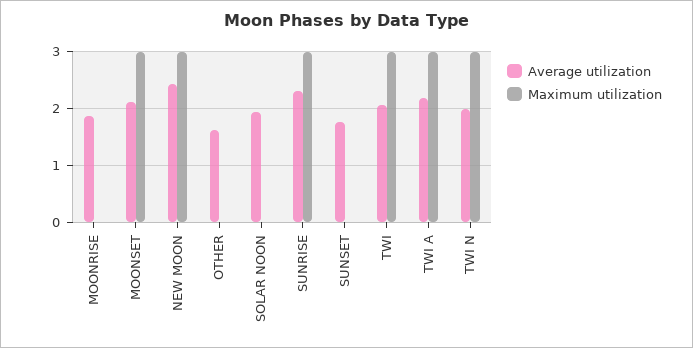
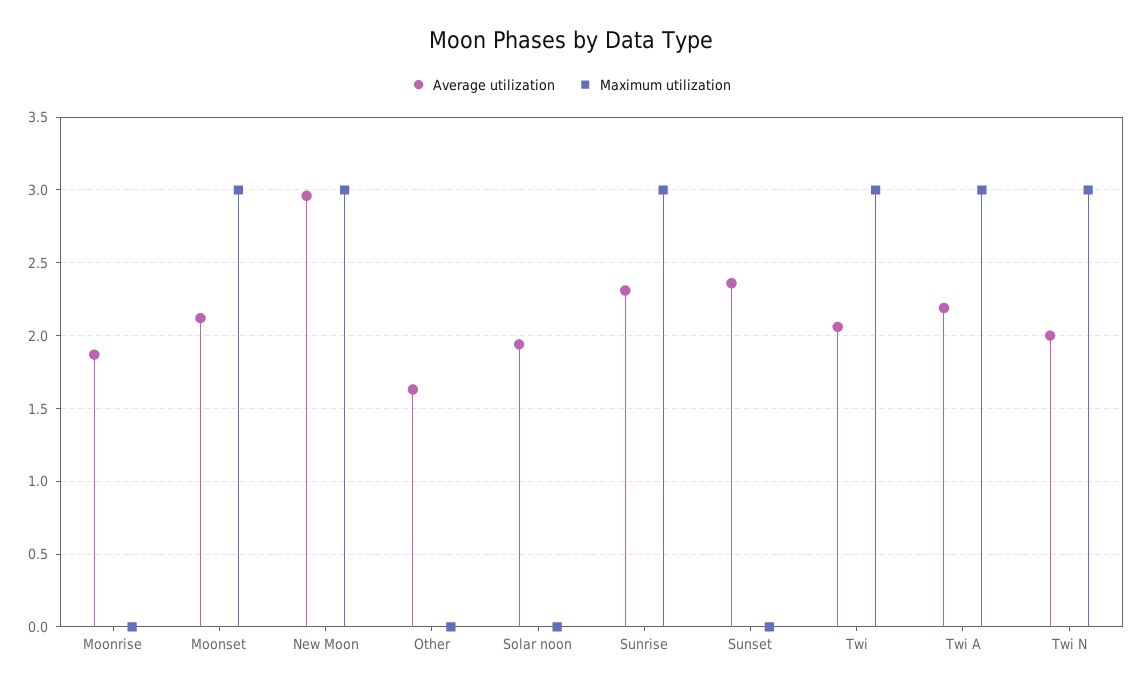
  {
    "Average utilization": {
      "MOONRISE": 1.85,
      "MOONSET": 2.1,
-     "NEW MOON": 2.4,
+     "NEW MOON": 2.95,
      "OTHER": 1.65,
      "SOLAR NOON": 1.95,
      "SUNRISE": 2.3,
-     "SUNSET": 1.8,
+     "SUNSET": 2.35,
      "TWI": 2.05,
      "TWI A": 2.2,
      "TWI N": 2
    },
    "Maximum utilization": {
      "MOONRISE": 0,
      "MOONSET": 3,
      "NEW MOON": 3,
      "OTHER": 0,
      "SOLAR NOON": 0,
      "SUNRISE": 3,
      "SUNSET": 0,
      "TWI": 3,
      "TWI A": 3,
      "TWI N": 3
    }
  }

